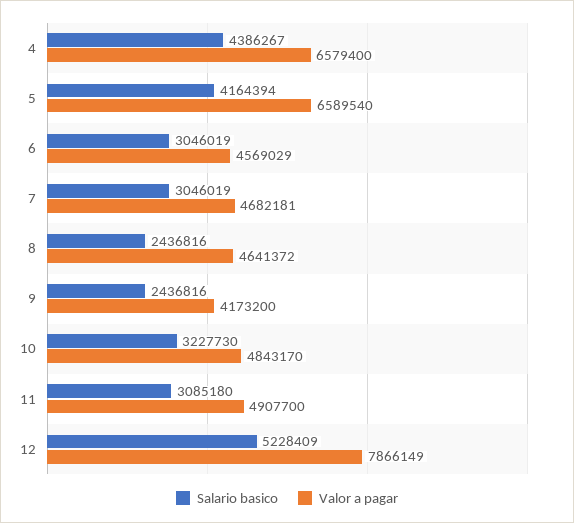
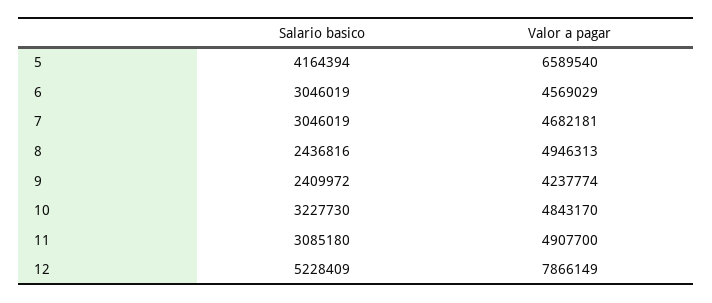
  {
    "Salario basico": {
-     "4": 4386267,
      "5": 4164394,
      "6": 3046019,
      "7": 3046019,
      "8": 2436816,
-     "9": 2436816,
+     "9": 2409972,
      "10": 3227730,
      "11": 3085180,
      "12": 5228409
    },
    "Valor a pagar": {
-     "4": 6579400,
      "5": 6589540,
      "6": 4569029,
      "7": 4682181,
-     "8": 4641372,
+     "8": 4946313,
-     "9": 4173200,
+     "9": 4237774,
      "10": 4843170,
      "11": 4907700,
      "12": 7866149
    }
  }

